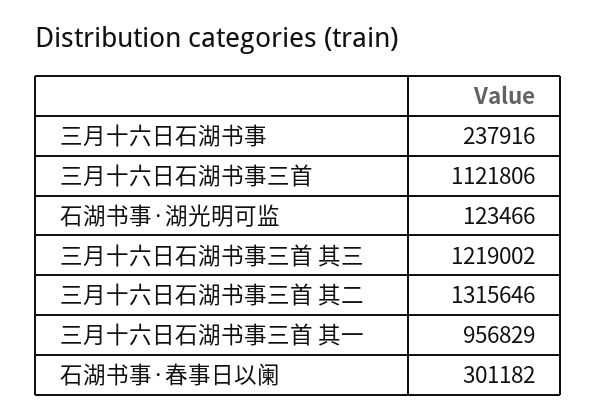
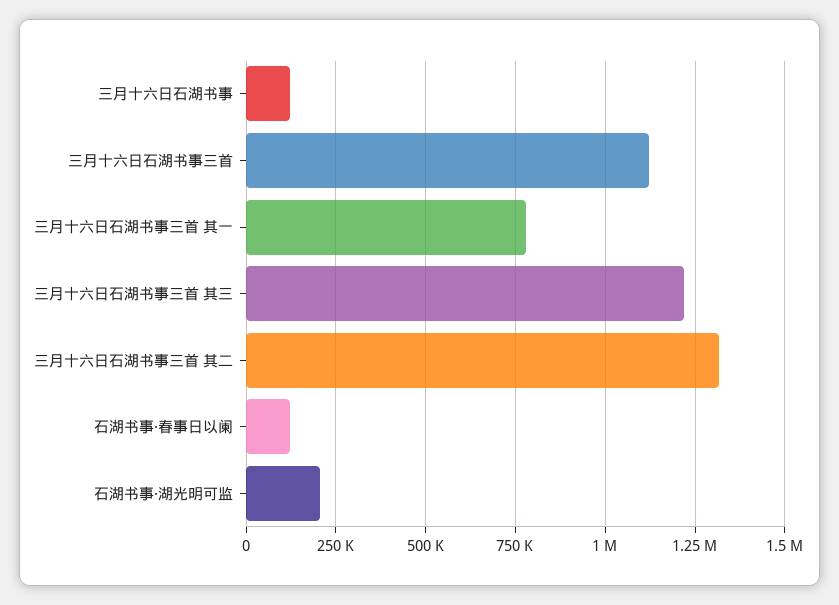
  {
-   "三月十六日石湖书事": 237916,
+   "三月十六日石湖书事": 125000,
    "三月十六日石湖书事三首": 1121806,
-   "石湖书事·湖光明可监": 123466,
+   "石湖书事·湖光明可监": 200000,
    "三月十六日石湖书事三首 其三": 1219002,
    "三月十六日石湖书事三首 其二": 1315646,
-   "三月十六日石湖书事三首 其一": 956829,
+   "三月十六日石湖书事三首 其一": 775000,
-   "石湖书事·春事日以阑": 301182
+   "石湖书事·春事日以阑": 125000
  }

